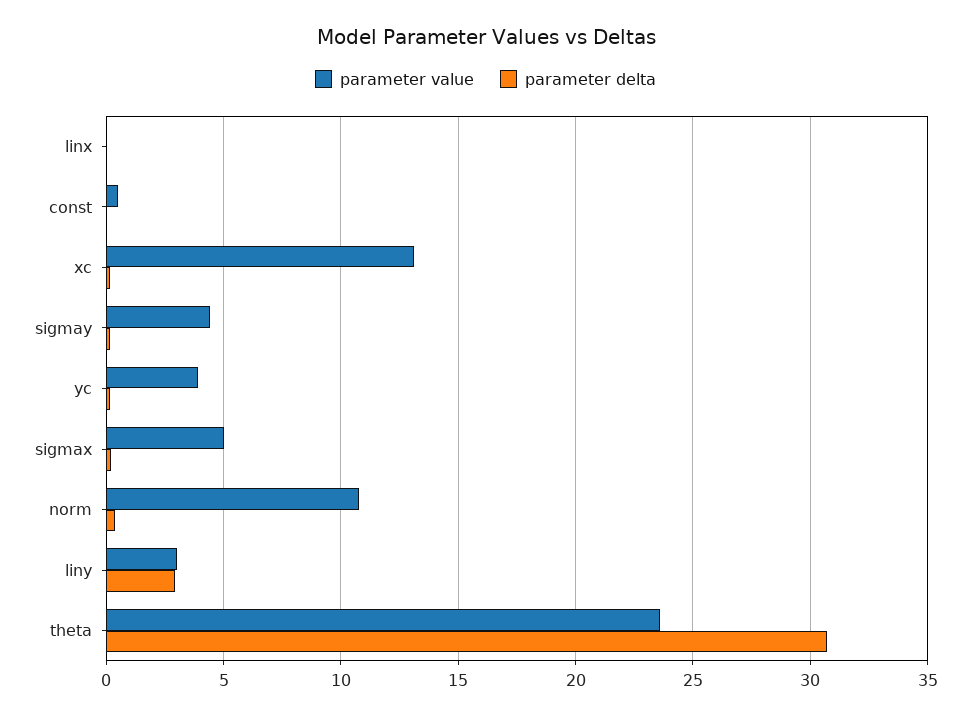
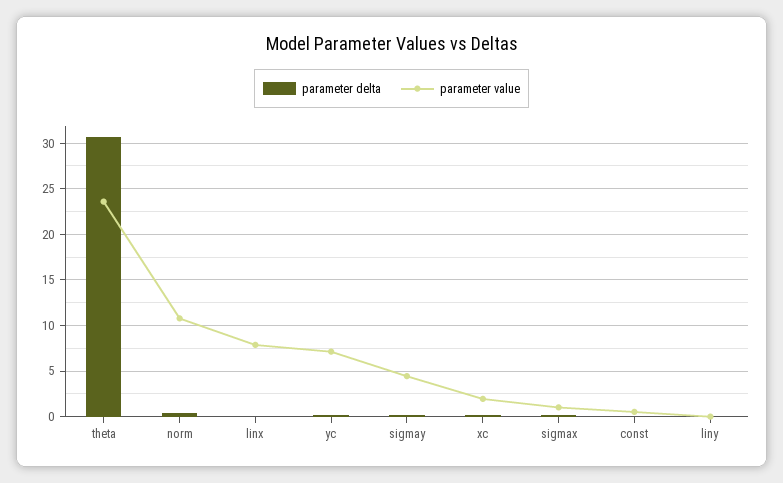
  {
    "parameter value": {
-     "linx": 0,
+     "linx": 8,
      "const": 0.5,
-     "xc": 13,
+     "xc": 2,
      "sigmay": 4.5,
-     "yc": 4,
+     "yc": 7,
-     "sigmax": 5,
+     "sigmax": 1,
      "norm": 11,
-     "liny": 3,
+     "liny": 0,
      "theta": 23.5
    },
    "parameter delta": {
      "linx": 0,
      "const": 0,
      "xc": 0,
      "sigmay": 0,
      "yc": 0,
      "sigmax": 0,
      "norm": 0.5,
-     "liny": 3,
+     "liny": 0,
      "theta": 30.5
    }
  }

